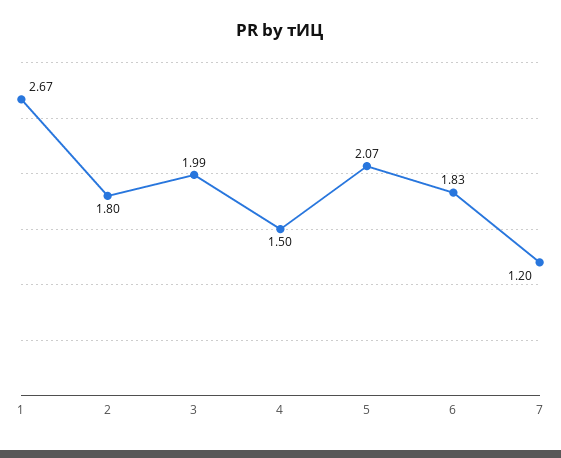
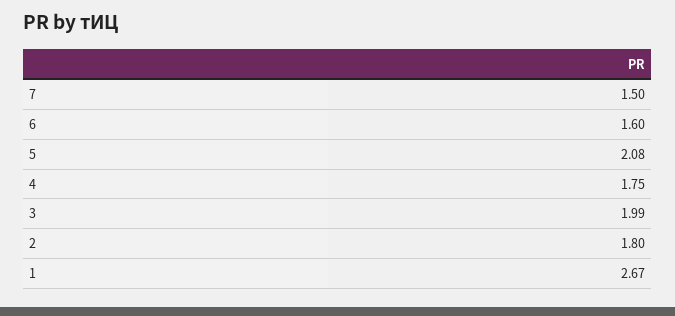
  {
    "1": 2.67,
    "2": 1.8,
    "3": 1.99,
-   "4": 1.5,
+   "4": 1.75,
-   "5": 2.07,
+   "5": 2.08,
-   "6": 1.83,
+   "6": 1.6,
-   "7": 1.2
+   "7": 1.5
  }

